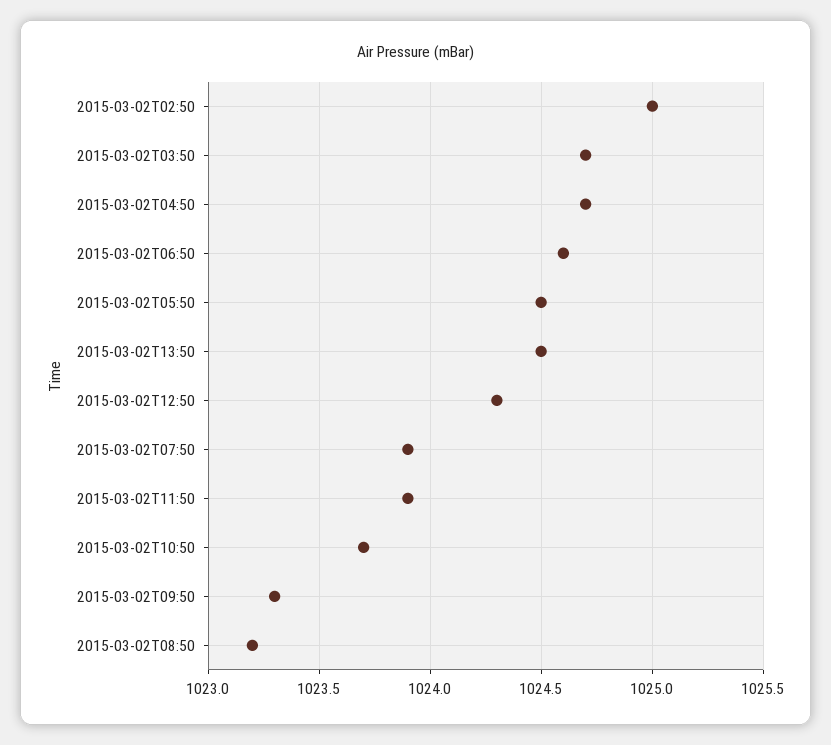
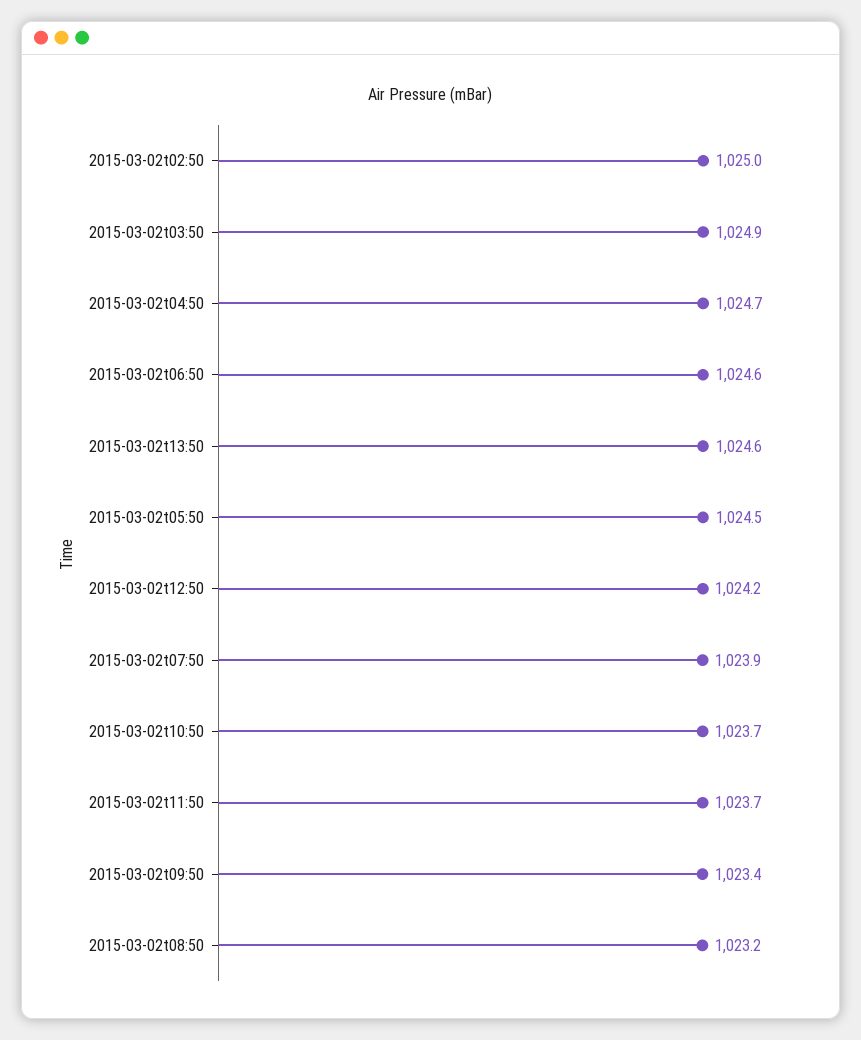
  {
    "2015-03-02T02:50": 1025,
-   "2015-03-02T03:50": 1024.7,
+   "2015-03-02T03:50": 1024.9,
    "2015-03-02T04:50": 1024.7,
    "2015-03-02T06:50": 1024.6,
    "2015-03-02T05:50": 1024.5,
-   "2015-03-02T13:50": 1024.5,
+   "2015-03-02T13:50": 1024.6,
-   "2015-03-02T12:50": 1024.3,
+   "2015-03-02T12:50": 1024.2,
    "2015-03-02T07:50": 1023.9,
-   "2015-03-02T11:50": 1023.9,
+   "2015-03-02T11:50": 1023.7,
    "2015-03-02T10:50": 1023.7,
-   "2015-03-02T09:50": 1023.3,
+   "2015-03-02T09:50": 1023.4,
    "2015-03-02T08:50": 1023.2
  }

